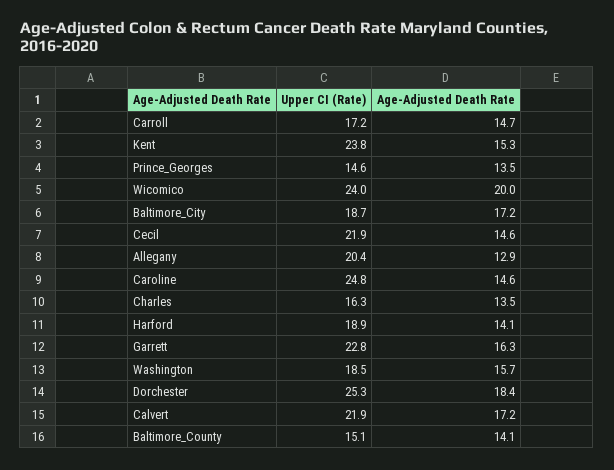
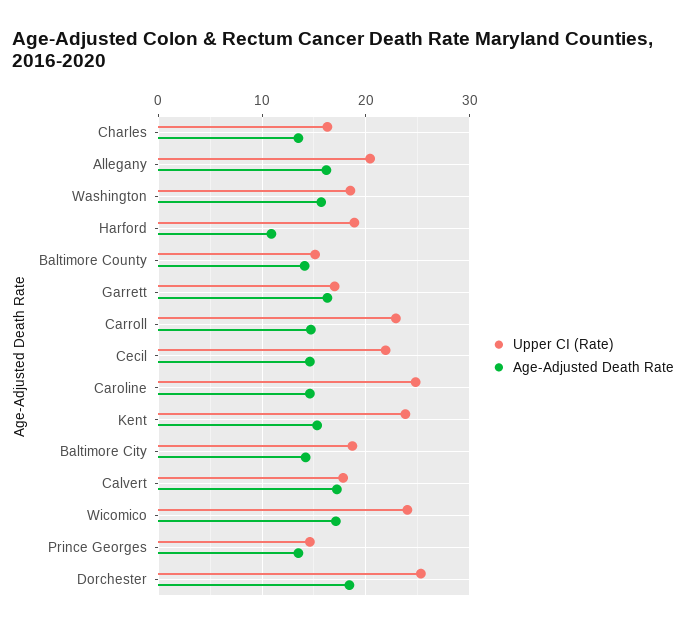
  {
    "Upper CI (Rate)": {
-     "Carroll": 17.2,
+     "Carroll": 23,
      "Kent": 23.8,
      "Prince_Georges": 14.6,
      "Wicomico": 24,
      "Baltimore_City": 18.7,
      "Cecil": 21.9,
      "Allegany": 20.4,
      "Caroline": 24.8,
      "Charles": 16.3,
      "Harford": 18.9,
-     "Garrett": 22.8,
+     "Garrett": 17,
      "Washington": 18.5,
      "Dorchester": 25.3,
-     "Calvert": 21.9,
+     "Calvert": 18,
      "Baltimore_County": 15.1
    },
    "Age-Adjusted Death Rate": {
      "Carroll": 14.7,
      "Kent": 15.3,
      "Prince_Georges": 13.5,
-     "Wicomico": 20,
+     "Wicomico": 17,
-     "Baltimore_City": 17.2,
+     "Baltimore_City": 14,
      "Cecil": 14.6,
-     "Allegany": 12.9,
+     "Allegany": 16,
      "Caroline": 14.6,
      "Charles": 13.5,
-     "Harford": 14.1,
+     "Harford": 11,
      "Garrett": 16.3,
      "Washington": 15.7,
      "Dorchester": 18.4,
      "Calvert": 17.2,
      "Baltimore_County": 14.1
    }
  }

